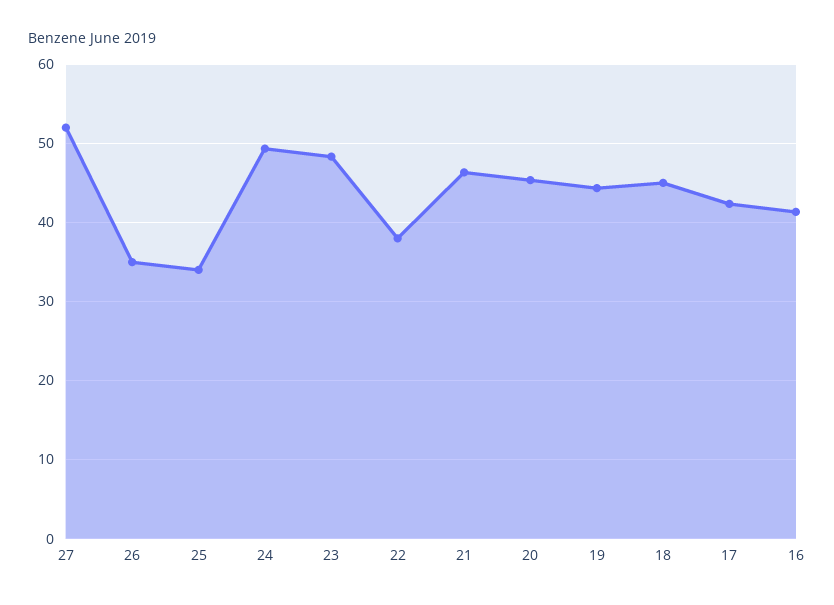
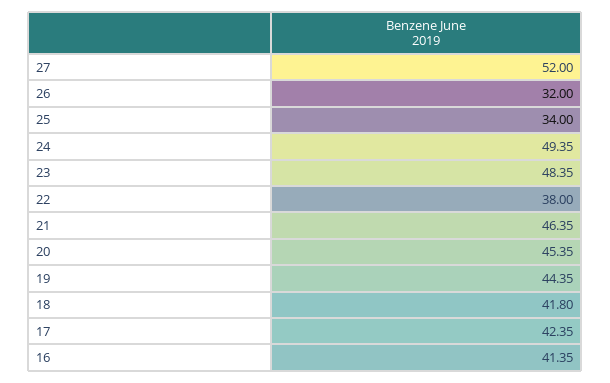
  {
    "27": 52,
-   "26": 35,
+   "26": 32,
    "25": 34,
    "24": 49.35,
    "23": 48.35,
    "22": 38,
    "21": 46.35,
    "20": 45.35,
    "19": 44.35,
-   "18": 45,
+   "18": 41.8,
    "17": 42.35,
    "16": 41.35
  }

